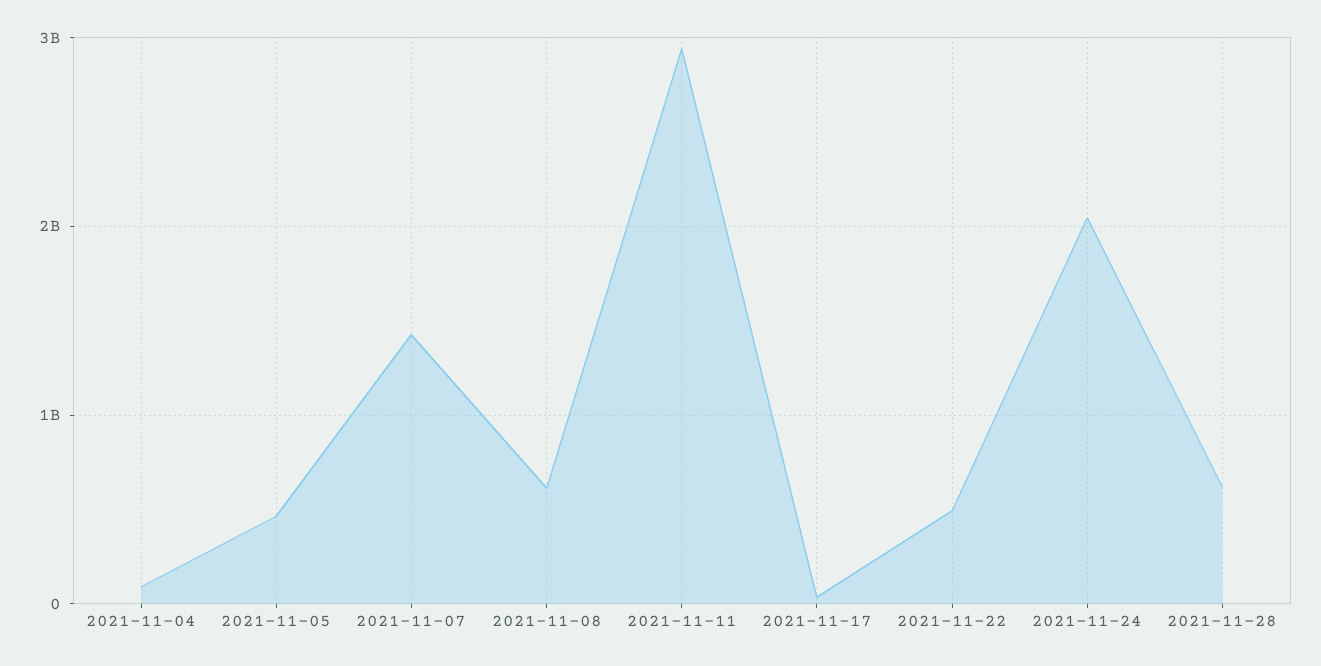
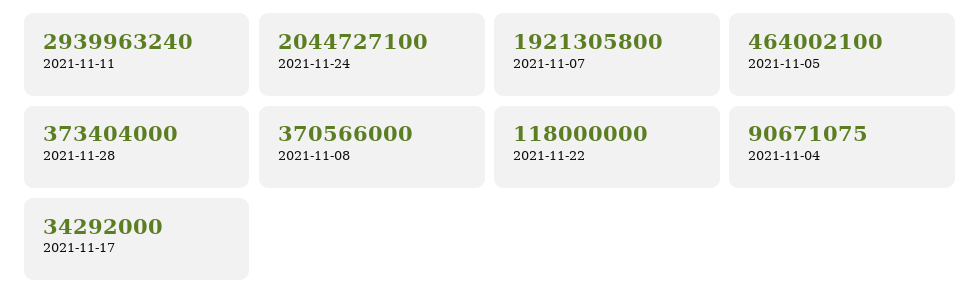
  {
    "2021-11-04": 90671075,
    "2021-11-05": 464002100,
-   "2021-11-07": 1400000000,
+   "2021-11-07": 1921305800,
-   "2021-11-08": 600000000,
+   "2021-11-08": 370566000,
    "2021-11-11": 2939963240,
    "2021-11-17": 34292000,
-   "2021-11-22": 500000000,
+   "2021-11-22": 118000000,
    "2021-11-24": 2044727100,
-   "2021-11-28": 600000000
+   "2021-11-28": 373404000
  }

